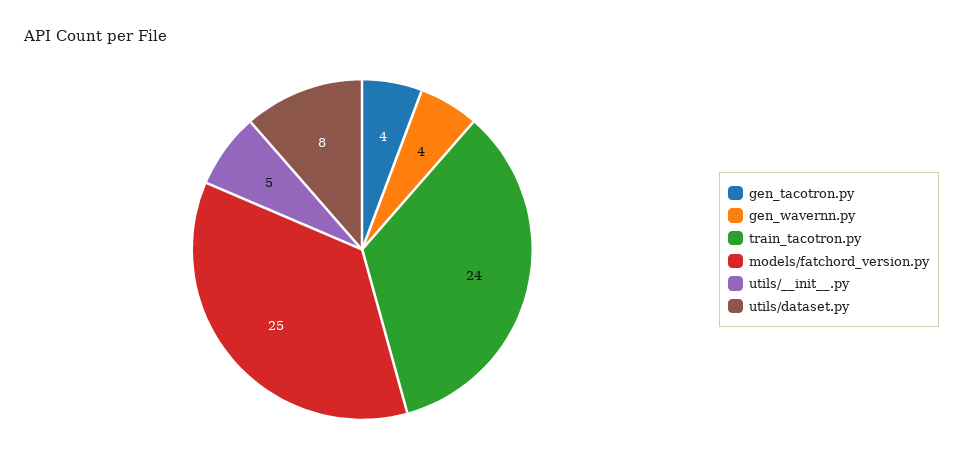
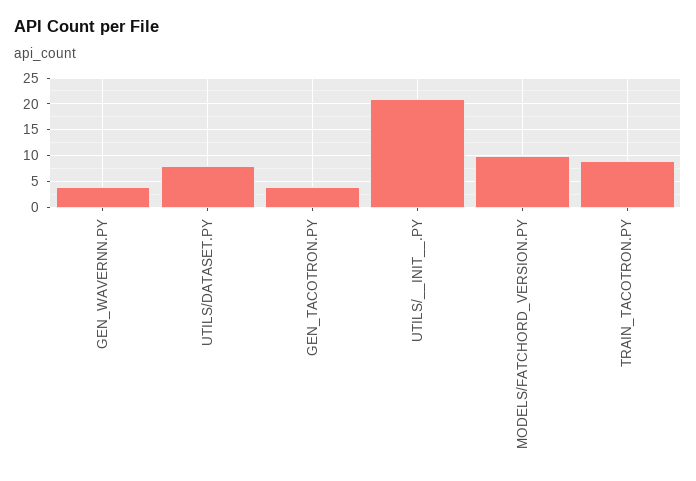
  {
    "gen_tacotron.py": 4,
    "gen_wavernn.py": 4,
-   "train_tacotron.py": 24,
+   "train_tacotron.py": 10,
-   "models/fatchord_version.py": 25,
+   "models/fatchord_version.py": 10,
-   "utils/__init__.py": 5,
+   "utils/__init__.py": 20,
    "utils/dataset.py": 8
  }

